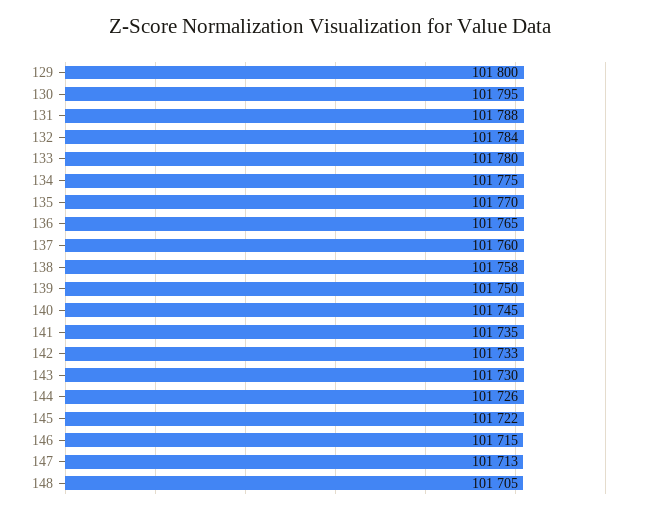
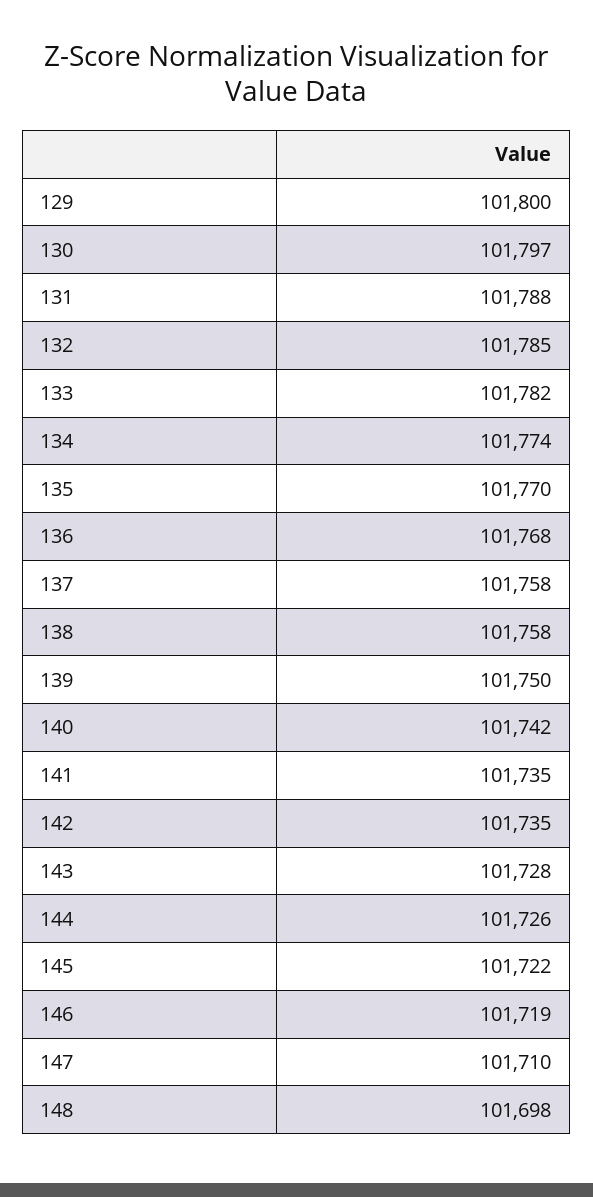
  {
    "129": 101800,
-   "130": 101795,
+   "130": 101797,
    "131": 101788,
-   "132": 101784,
+   "132": 101785,
-   "133": 101780,
+   "133": 101782,
-   "134": 101775,
+   "134": 101774,
    "135": 101770,
-   "136": 101765,
+   "136": 101768,
-   "137": 101760,
+   "137": 101758,
    "138": 101758,
    "139": 101750,
-   "140": 101745,
+   "140": 101742,
    "141": 101735,
-   "142": 101733,
+   "142": 101735,
-   "143": 101730,
+   "143": 101728,
    "144": 101726,
    "145": 101722,
-   "146": 101715,
+   "146": 101719,
-   "147": 101713,
+   "147": 101710,
-   "148": 101705
+   "148": 101698
  }

